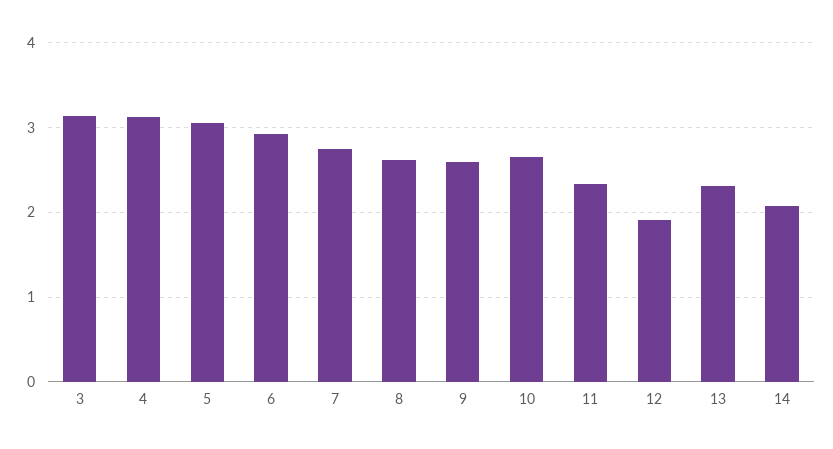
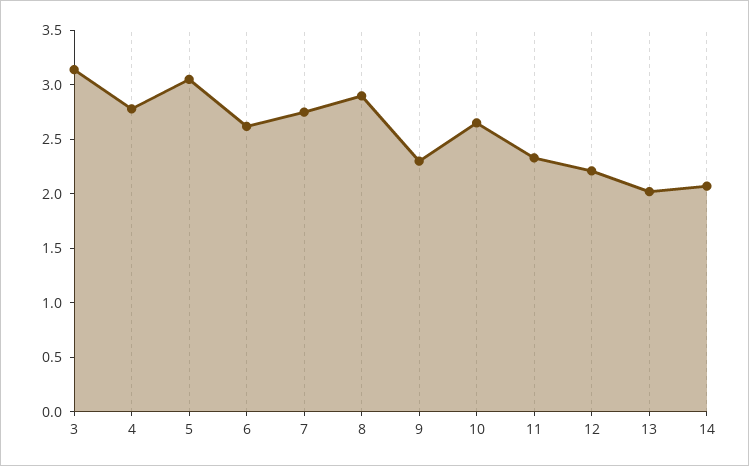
  {
    "3": 3.1,
-   "4": 3.1,
+   "4": 2.8,
    "5": 3.1,
-   "6": 2.9,
+   "6": 2.6,
    "7": 2.8,
-   "8": 2.6,
+   "8": 2.9,
-   "9": 2.6,
+   "9": 2.3,
    "10": 2.7,
    "11": 2.3,
-   "12": 1.9,
+   "12": 2.2,
-   "13": 2.3,
+   "13": 2,
    "14": 2.1
  }

